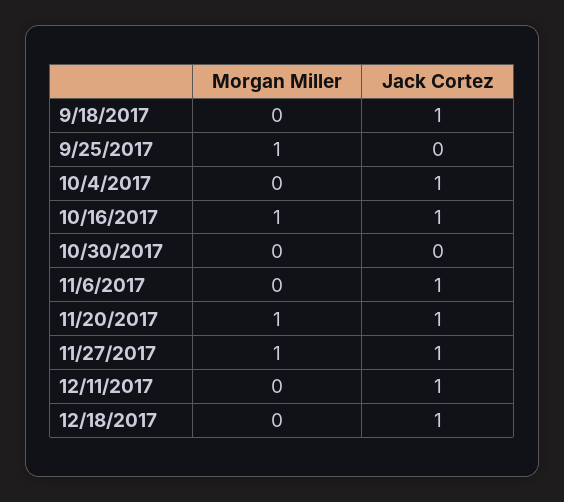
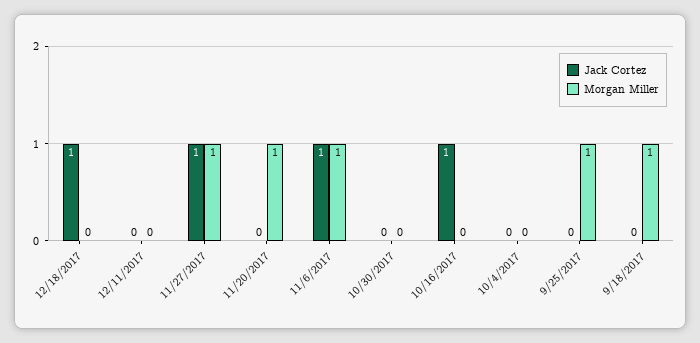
  {
    "Morgan Miller": {
-     "9/18/2017": 0,
+     "9/18/2017": 1,
      "9/25/2017": 1,
      "10/4/2017": 0,
-     "10/16/2017": 1,
+     "10/16/2017": 0,
      "10/30/2017": 0,
-     "11/6/2017": 0,
+     "11/6/2017": 1,
      "11/20/2017": 1,
      "11/27/2017": 1,
      "12/11/2017": 0,
      "12/18/2017": 0
    },
    "Jack Cortez": {
-     "9/18/2017": 1,
+     "9/18/2017": 0,
      "9/25/2017": 0,
-     "10/4/2017": 1,
+     "10/4/2017": 0,
      "10/16/2017": 1,
      "10/30/2017": 0,
      "11/6/2017": 1,
-     "11/20/2017": 1,
+     "11/20/2017": 0,
      "11/27/2017": 1,
-     "12/11/2017": 1,
+     "12/11/2017": 0,
      "12/18/2017": 1
    }
  }

